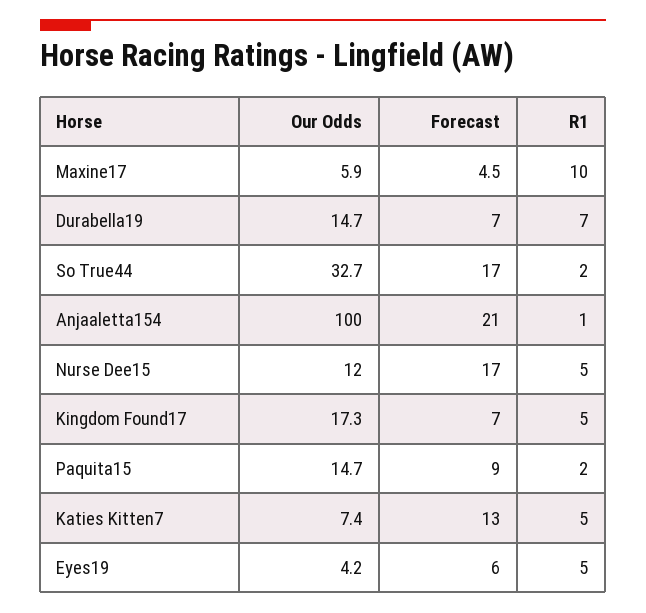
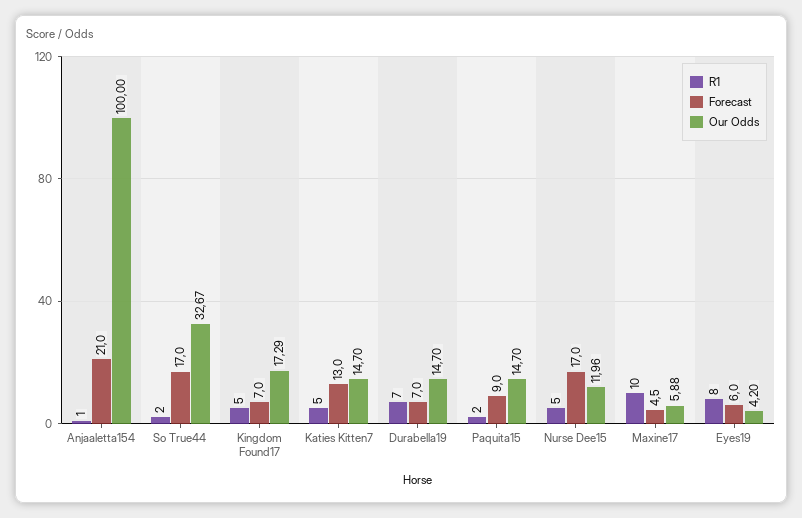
  {
    "Our Odds": {
      "Maxine17": 5.88,
      "Durabella19": 14.7,
      "So True44": 32.67,
      "Anjaaletta154": 100,
      "Nurse Dee15": 11.96,
      "Kingdom Found17": 17.29,
      "Paquita15": 14.7,
-     "Katies Kitten7": 7.4,
+     "Katies Kitten7": 14.7,
      "Eyes19": 4.2
    },
    "Forecast": {
      "Maxine17": 4.5,
      "Durabella19": 7,
      "So True44": 17,
      "Anjaaletta154": 21,
      "Nurse Dee15": 17,
      "Kingdom Found17": 7,
      "Paquita15": 9,
      "Katies Kitten7": 13,
      "Eyes19": 6
    },
    "R1": {
      "Maxine17": 10,
      "Durabella19": 7,
      "So True44": 2,
      "Anjaaletta154": 1,
      "Nurse Dee15": 5,
      "Kingdom Found17": 5,
      "Paquita15": 2,
      "Katies Kitten7": 5,
-     "Eyes19": 5
+     "Eyes19": 8
    }
  }

